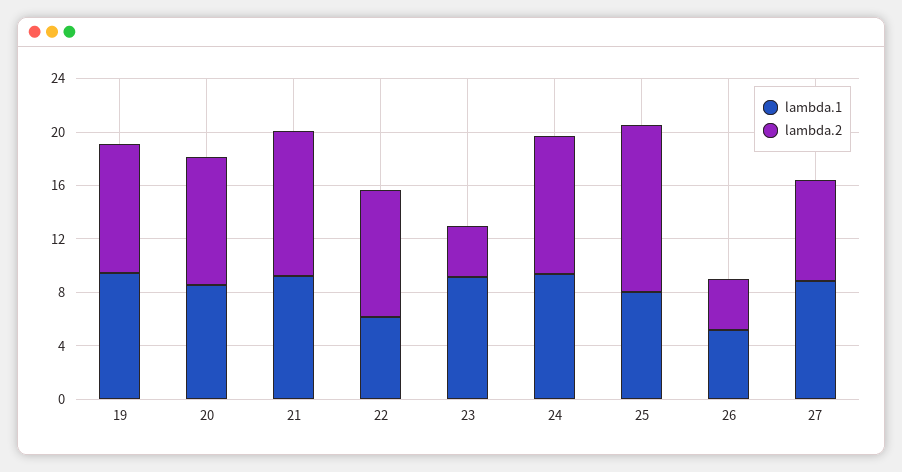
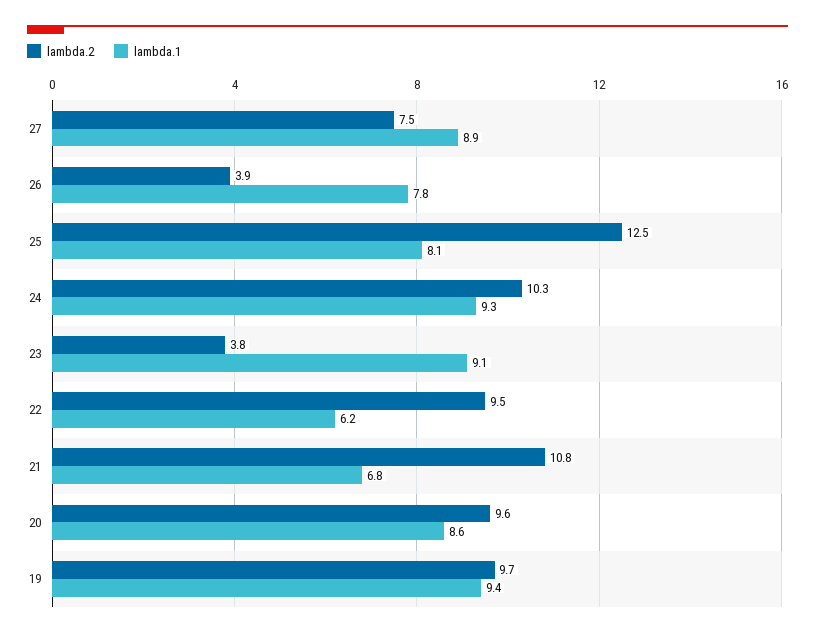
  {
    "lambda.1": {
      "19": 9.4,
      "20": 8.6,
-     "21": 9,
+     "21": 6.8,
      "22": 6.2,
      "23": 9.1,
      "24": 9.3,
      "25": 8.1,
-     "26": 5,
+     "26": 7.8,
      "27": 8.9
    },
    "lambda.2": {
      "19": 9.7,
      "20": 9.6,
      "21": 10.8,
      "22": 9.5,
      "23": 3.8,
      "24": 10.3,
      "25": 12.5,
      "26": 3.9,
      "27": 7.5
    }
  }

